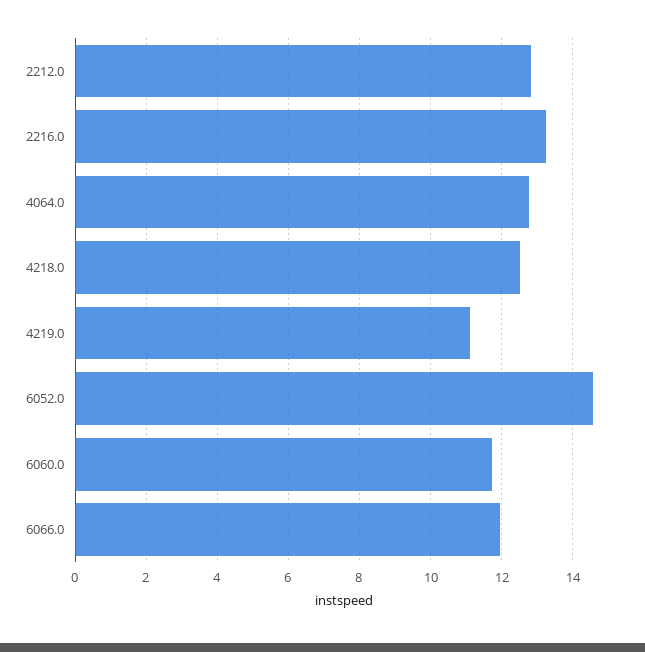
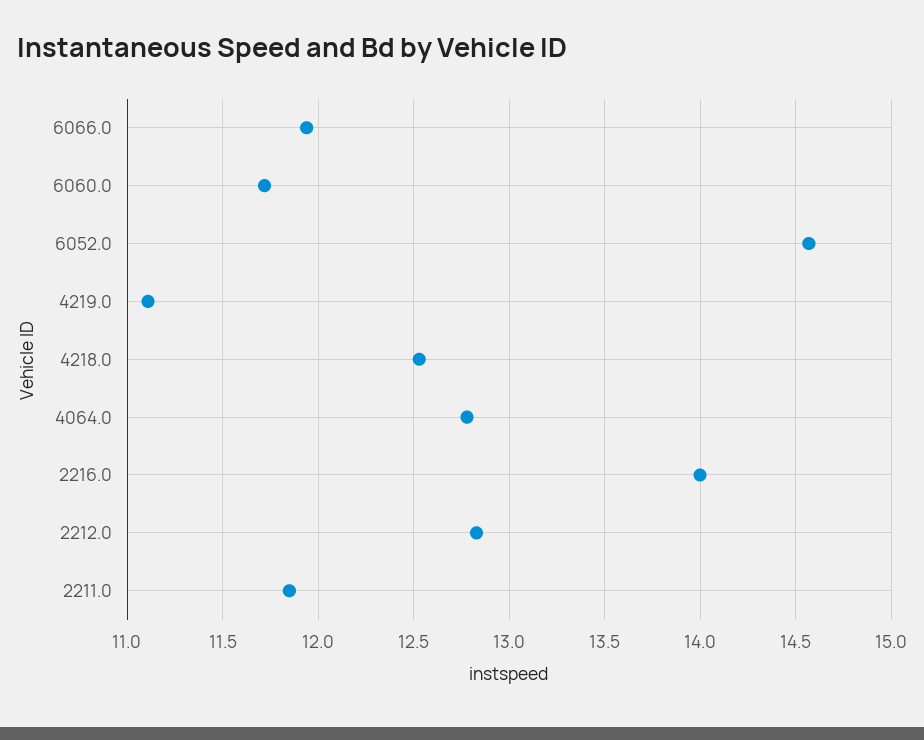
  {
    "2212.0": 12.85,
-   "2216.0": 13.2,
+   "2216.0": 14,
    "4064.0": 12.8,
    "4218.0": 12.55,
    "4219.0": 11.1,
    "6052.0": 14.55,
    "6060.0": 11.7,
-   "6066.0": 11.95
+   "6066.0": 11.95,
+   "2211.0": 11.85
  }

